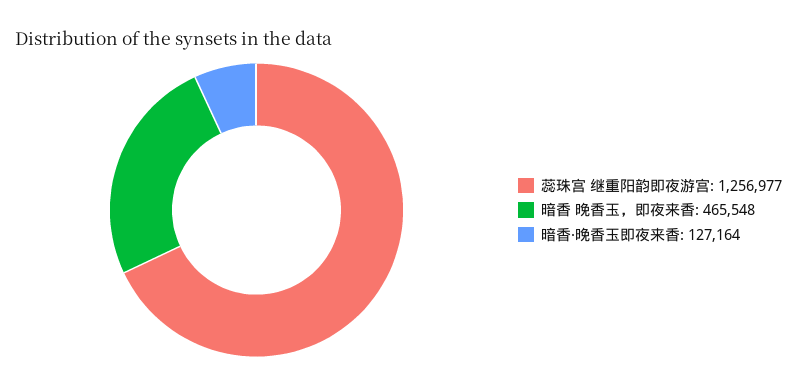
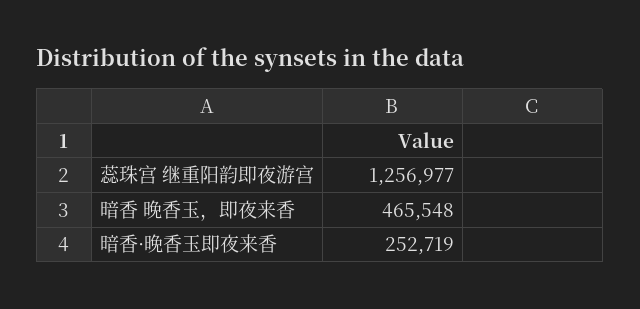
  {
    "蕊珠宫 继重阳韵即夜游宫": 1256977,
    "暗香 晚香玉，即夜来香": 465548,
-   "暗香·晚香玉即夜来香": 127164
+   "暗香·晚香玉即夜来香": 252719
  }

